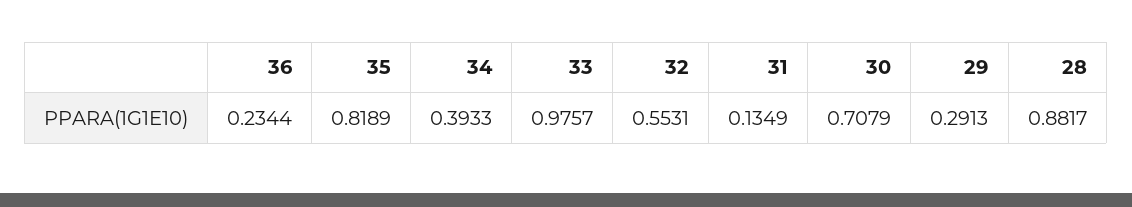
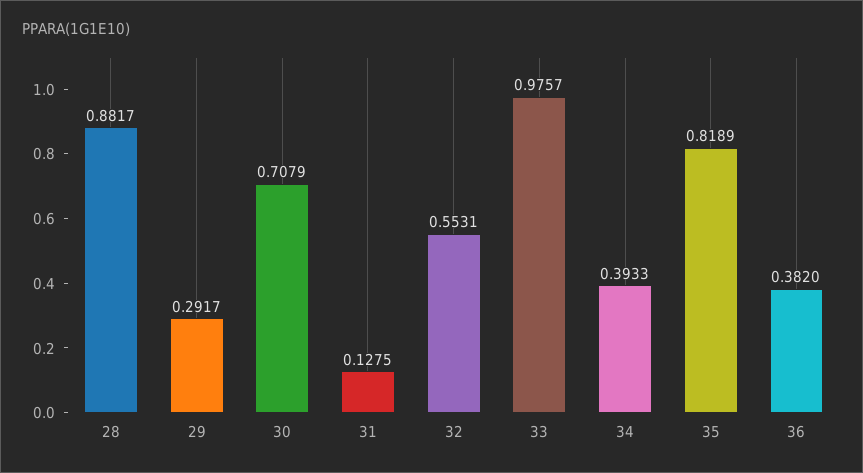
  {
-   "36": 0.2344,
+   "36": 0.382,
    "35": 0.8189,
    "34": 0.3933,
    "33": 0.9757,
    "32": 0.5531,
-   "31": 0.1349,
+   "31": 0.1275,
    "30": 0.7079,
-   "29": 0.2913,
+   "29": 0.2917,
    "28": 0.8817
  }

